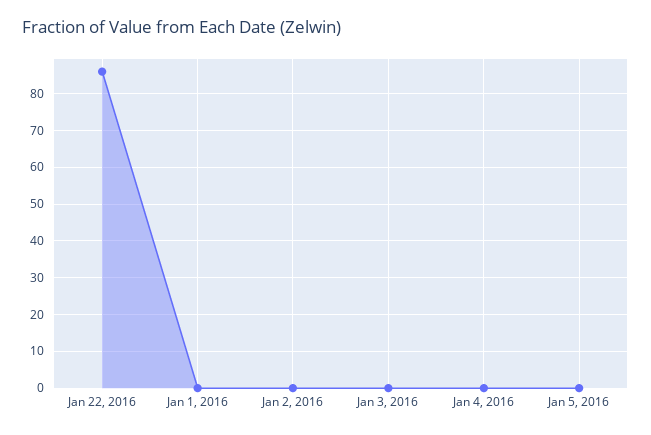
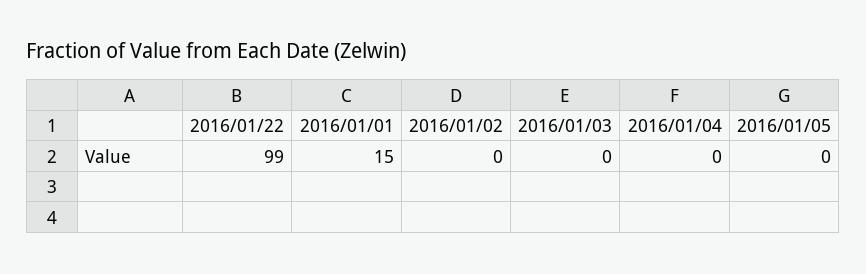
  {
-   "Jan 22, 2016": 85,
+   "Jan 22, 2016": 99,
-   "Jan 1, 2016": 0,
+   "Jan 1, 2016": 15,
    "Jan 2, 2016": 0,
    "Jan 3, 2016": 0,
    "Jan 4, 2016": 0,
    "Jan 5, 2016": 0
  }

